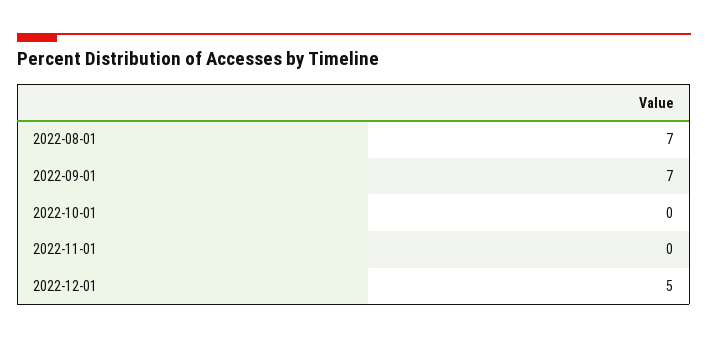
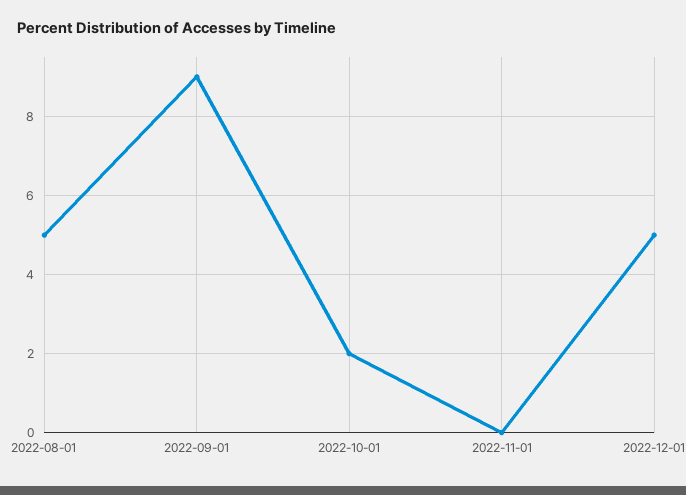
  {
-   "2022-08-01": 7,
+   "2022-08-01": 5,
-   "2022-09-01": 7,
+   "2022-09-01": 9,
-   "2022-10-01": 0,
+   "2022-10-01": 2,
    "2022-11-01": 0,
    "2022-12-01": 5
  }

